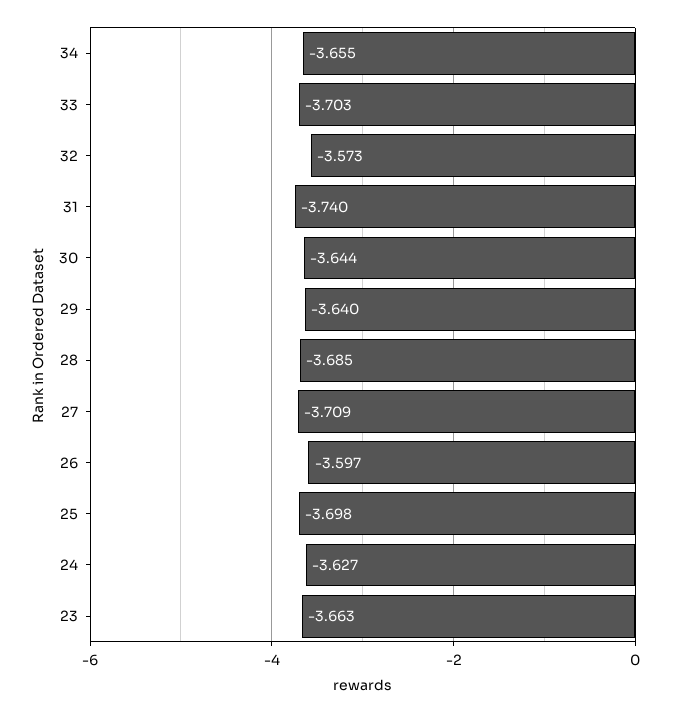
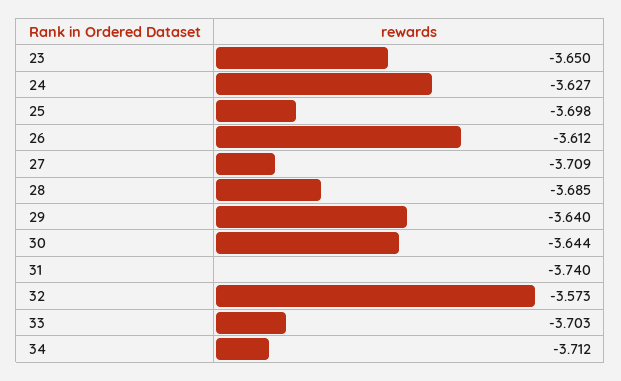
  {
-   "34": -3.655,
+   "34": -3.712,
    "33": -3.703,
    "32": -3.573,
    "31": -3.74,
    "30": -3.644,
    "29": -3.64,
    "28": -3.685,
    "27": -3.709,
-   "26": -3.597,
+   "26": -3.612,
    "25": -3.698,
    "24": -3.627,
-   "23": -3.663
+   "23": -3.65
  }

